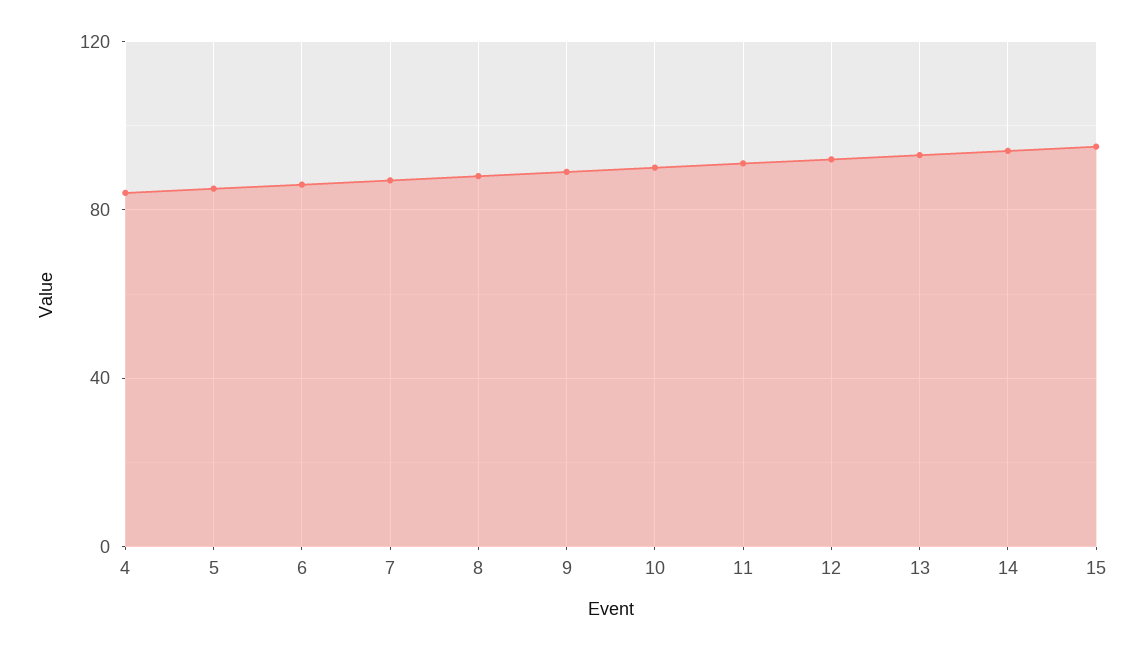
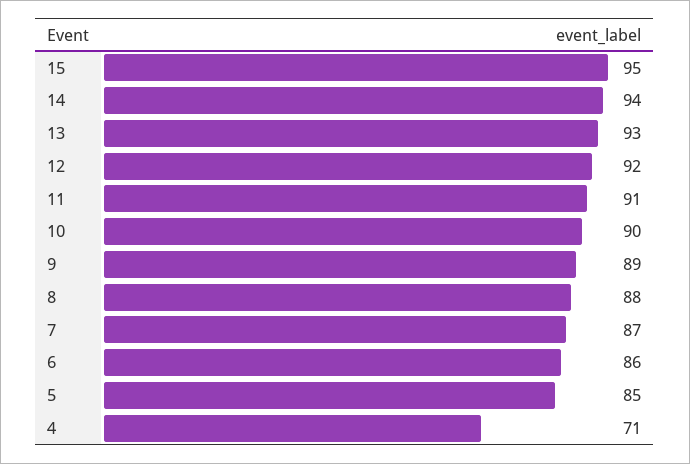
  {
-   "4": 85,
+   "4": 71,
    "5": 85,
    "6": 86,
    "7": 87,
    "8": 88,
    "9": 89,
    "10": 90,
    "11": 91,
    "12": 92,
    "13": 93,
    "14": 94,
    "15": 95
  }

